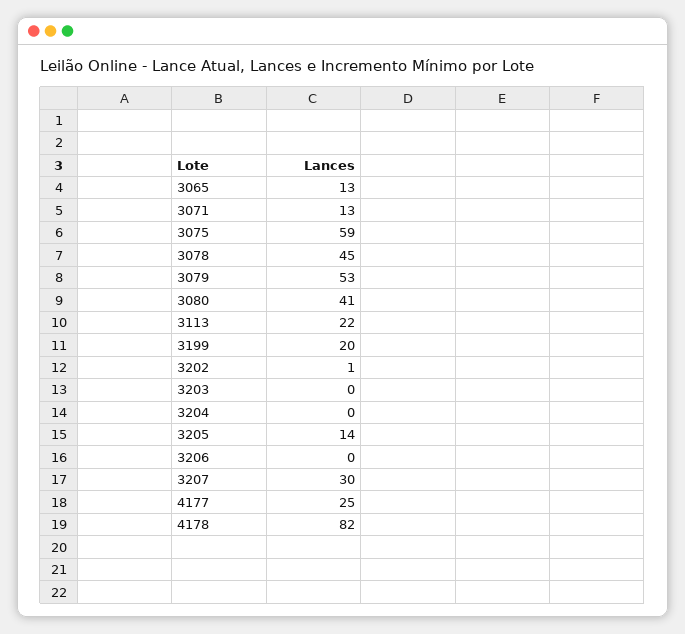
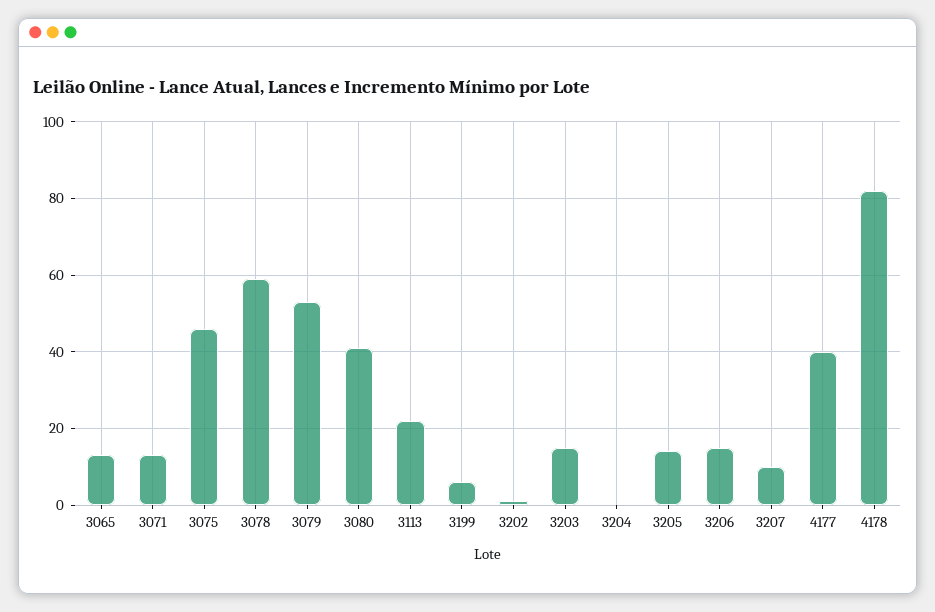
  {
    "3065": 13,
    "3071": 13,
-   "3075": 59,
+   "3075": 45,
-   "3078": 45,
+   "3078": 60,
    "3079": 53,
    "3080": 41,
    "3113": 22,
-   "3199": 20,
+   "3199": 5,
    "3202": 1,
-   "3203": 0,
+   "3203": 15,
    "3204": 0,
    "3205": 14,
-   "3206": 0,
+   "3206": 15,
-   "3207": 30,
+   "3207": 10,
-   "4177": 25,
+   "4177": 40,
    "4178": 82
  }

